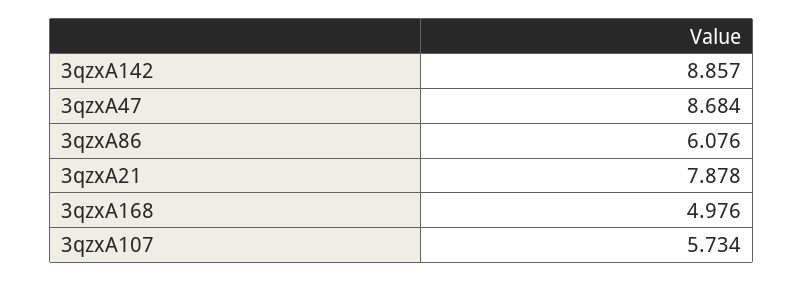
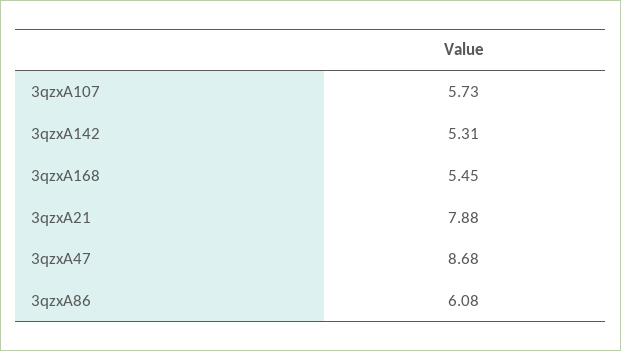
  {
-   "3qzxA142": 8.857,
+   "3qzxA142": 5.31,
    "3qzxA47": 8.684,
    "3qzxA86": 6.076,
    "3qzxA21": 7.878,
-   "3qzxA168": 4.976,
+   "3qzxA168": 5.45,
    "3qzxA107": 5.734
  }

